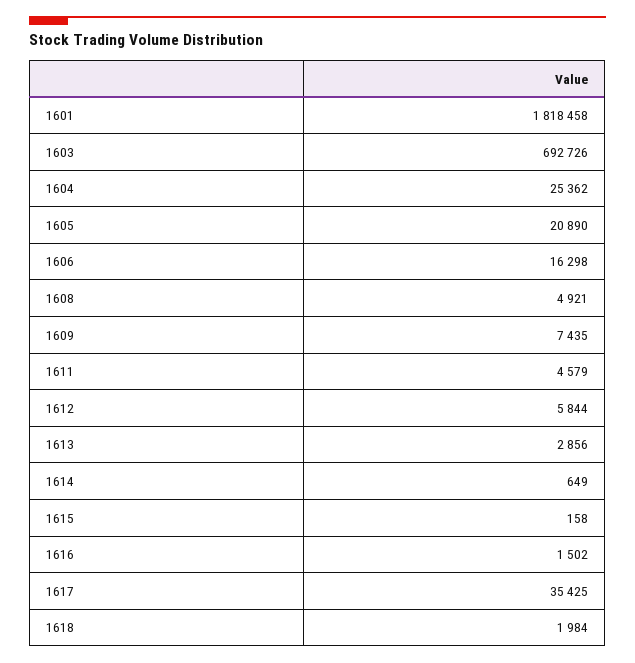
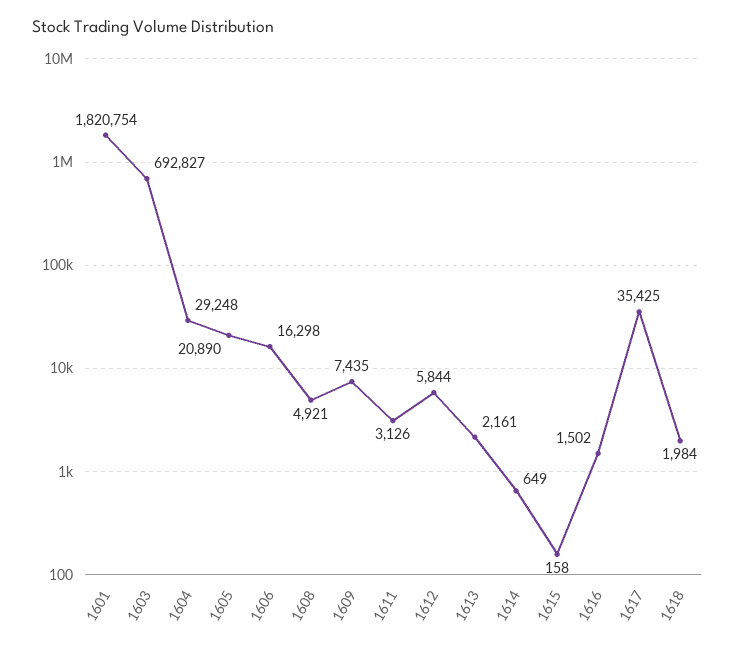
  {
-   "1601": 1818458,
+   "1601": 1820754,
-   "1603": 692726,
+   "1603": 692827,
-   "1604": 25362,
+   "1604": 29248,
    "1605": 20890,
    "1606": 16298,
    "1608": 4921,
    "1609": 7435,
-   "1611": 4579,
+   "1611": 3126,
    "1612": 5844,
-   "1613": 2856,
+   "1613": 2161,
    "1614": 649,
    "1615": 158,
    "1616": 1502,
    "1617": 35425,
    "1618": 1984
  }

